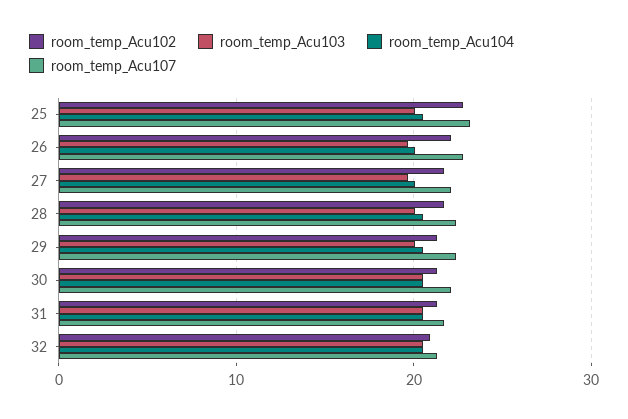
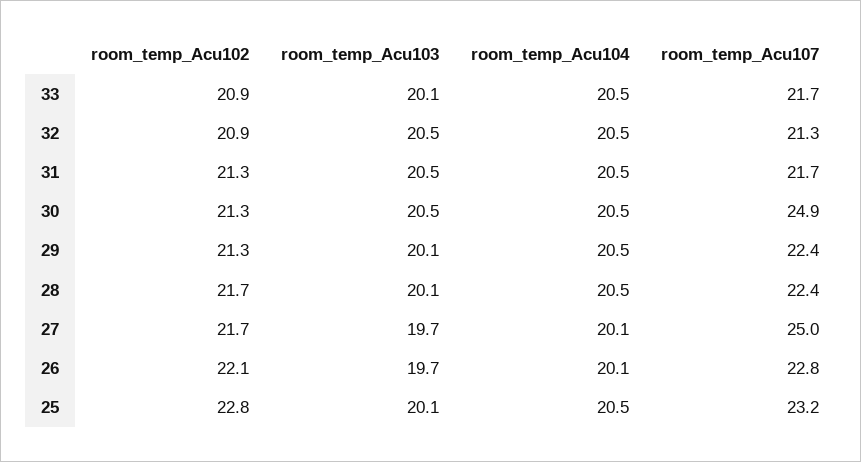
  {
    "room_temp_Acu102": {
      "25": 22.8,
      "26": 22.1,
      "27": 21.7,
      "28": 21.7,
      "29": 21.3,
      "30": 21.3,
      "31": 21.3,
-     "32": 20.9
+     "32": 20.9,
+     "33": 20.9
    },
    "room_temp_Acu103": {
      "25": 20.1,
      "26": 19.7,
      "27": 19.7,
      "28": 20.1,
      "29": 20.1,
      "30": 20.5,
      "31": 20.5,
-     "32": 20.5
+     "32": 20.5,
+     "33": 20.1
    },
    "room_temp_Acu104": {
      "25": 20.5,
      "26": 20.1,
      "27": 20.1,
      "28": 20.5,
      "29": 20.5,
      "30": 20.5,
      "31": 20.5,
-     "32": 20.5
+     "32": 20.5,
+     "33": 20.5
    },
    "room_temp_Acu107": {
      "25": 23.2,
      "26": 22.8,
-     "27": 22,
+     "27": 25,
      "28": 22.4,
      "29": 22.4,
-     "30": 22,
+     "30": 24.9,
      "31": 21.7,
-     "32": 21.3
+     "32": 21.3,
+     "33": 21.7
    }
  }

